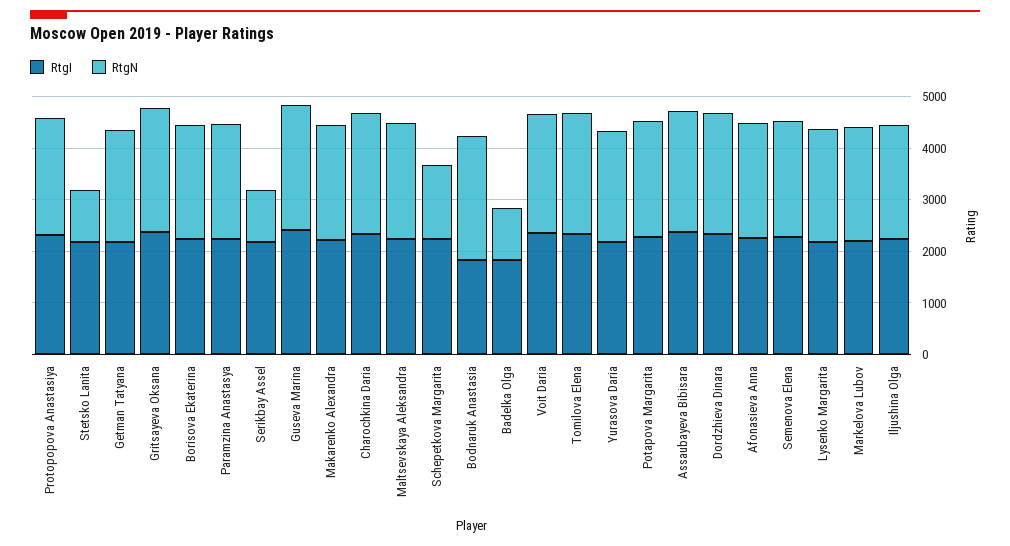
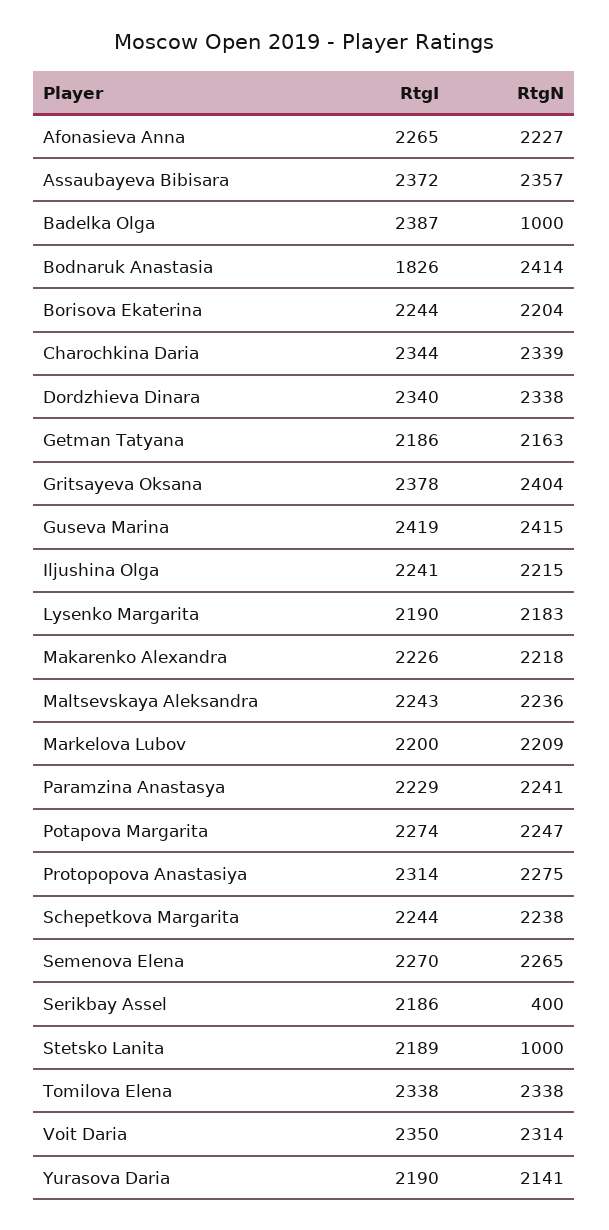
  {
    "RtgI": {
      "Protopopova Anastasiya": 2314,
      "Stetsko Lanita": 2189,
      "Getman Tatyana": 2186,
      "Gritsayeva Oksana": 2378,
      "Borisova Ekaterina": 2244,
      "Paramzina Anastasya": 2229,
      "Serikbay Assel": 2186,
      "Guseva Marina": 2419,
      "Makarenko Alexandra": 2226,
      "Charochkina Daria": 2344,
      "Maltsevskaya Aleksandra": 2243,
      "Schepetkova Margarita": 2244,
      "Bodnaruk Anastasia": 1826,
-     "Badelka Olga": 1800,
+     "Badelka Olga": 2387,
      "Voit Daria": 2350,
      "Tomilova Elena": 2338,
      "Yurasova Daria": 2190,
      "Potapova Margarita": 2274,
      "Assaubayeva Bibisara": 2372,
      "Dordzhieva Dinara": 2340,
      "Afonasieva Anna": 2265,
      "Semenova Elena": 2270,
      "Lysenko Margarita": 2190,
      "Markelova Lubov": 2200,
      "Iljushina Olga": 2241
    },
    "RtgN": {
      "Protopopova Anastasiya": 2275,
      "Stetsko Lanita": 1000,
      "Getman Tatyana": 2163,
      "Gritsayeva Oksana": 2404,
      "Borisova Ekaterina": 2204,
      "Paramzina Anastasya": 2241,
-     "Serikbay Assel": 1000,
+     "Serikbay Assel": 400,
      "Guseva Marina": 2415,
      "Makarenko Alexandra": 2218,
      "Charochkina Daria": 2339,
      "Maltsevskaya Aleksandra": 2236,
-     "Schepetkova Margarita": 1400,
+     "Schepetkova Margarita": 2238,
      "Bodnaruk Anastasia": 2414,
      "Badelka Olga": 1000,
      "Voit Daria": 2314,
      "Tomilova Elena": 2338,
      "Yurasova Daria": 2141,
      "Potapova Margarita": 2247,
      "Assaubayeva Bibisara": 2357,
      "Dordzhieva Dinara": 2338,
      "Afonasieva Anna": 2227,
      "Semenova Elena": 2265,
      "Lysenko Margarita": 2183,
      "Markelova Lubov": 2209,
      "Iljushina Olga": 2215
    }
  }

